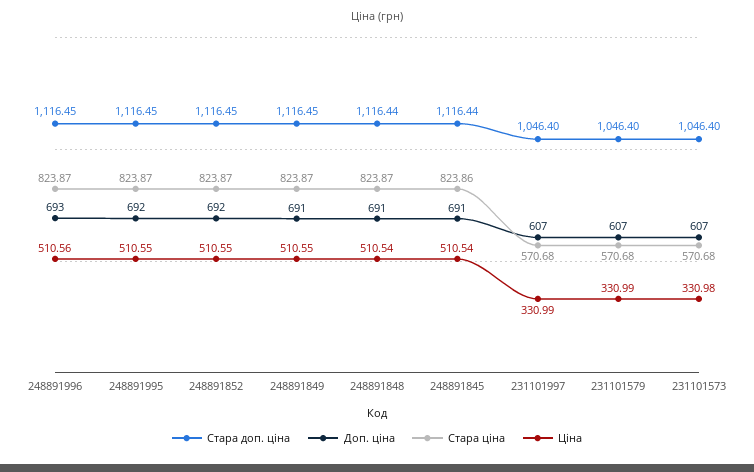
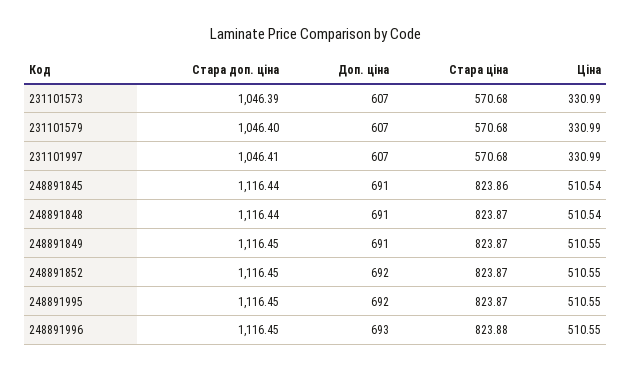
  {
    "Стара доп. ціна": {
      "248891996": 1116.45,
      "248891995": 1116.45,
      "248891852": 1116.45,
      "248891849": 1116.45,
      "248891848": 1116.44,
      "248891845": 1116.44,
-     "231101997": 1046.4,
+     "231101997": 1046.41,
      "231101579": 1046.4,
-     "231101573": 1046.4
+     "231101573": 1046.39
    },
    "Доп. ціна": {
      "248891996": 693,
      "248891995": 692,
      "248891852": 692,
      "248891849": 691,
      "248891848": 691,
      "248891845": 691,
      "231101997": 607,
      "231101579": 607,
      "231101573": 607
    },
    "Стара ціна": {
-     "248891996": 823.87,
+     "248891996": 823.88,
      "248891995": 823.87,
      "248891852": 823.87,
      "248891849": 823.87,
      "248891848": 823.87,
      "248891845": 823.86,
      "231101997": 570.68,
      "231101579": 570.68,
      "231101573": 570.68
    },
    "Ціна": {
-     "248891996": 510.56,
+     "248891996": 510.55,
      "248891995": 510.55,
      "248891852": 510.55,
      "248891849": 510.55,
      "248891848": 510.54,
      "248891845": 510.54,
      "231101997": 330.99,
      "231101579": 330.99,
-     "231101573": 330.98
+     "231101573": 330.99
    }
  }

